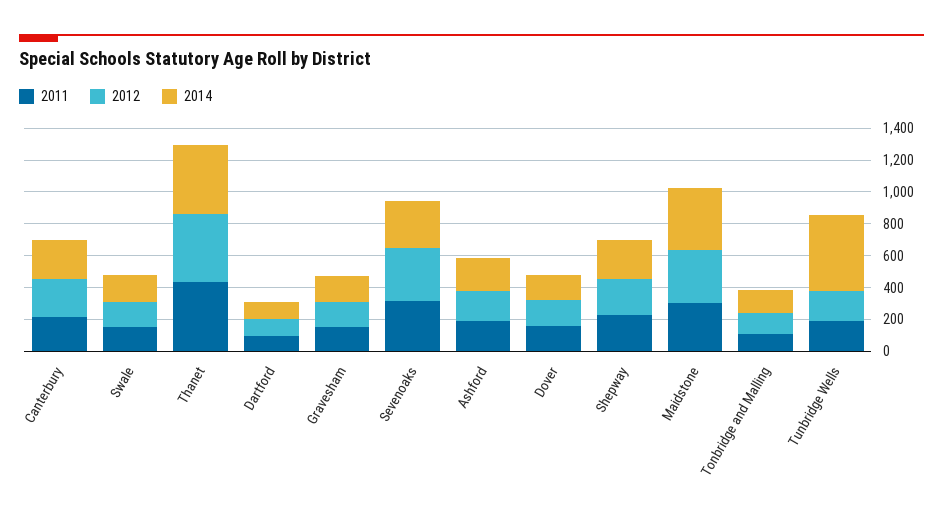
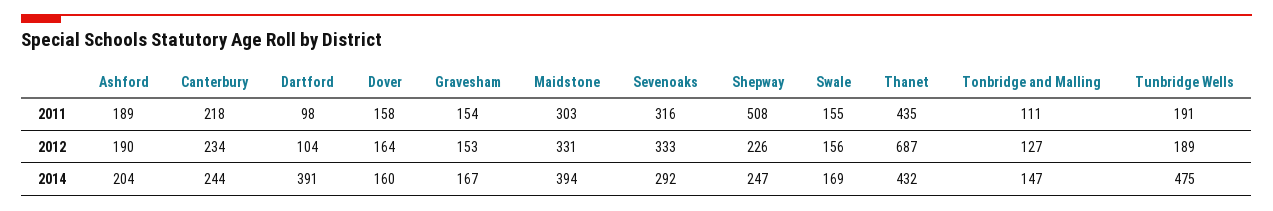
  {
    "2011": {
      "Canterbury": 218,
      "Swale": 155,
      "Thanet": 435,
      "Dartford": 98,
      "Gravesham": 154,
      "Sevenoaks": 316,
      "Ashford": 189,
      "Dover": 158,
-     "Shepway": 200,
+     "Shepway": 508,
      "Maidstone": 303,
      "Tonbridge and Malling": 111,
      "Tunbridge Wells": 191
    },
    "2012": {
      "Canterbury": 234,
      "Swale": 156,
-     "Thanet": 400,
+     "Thanet": 687,
      "Dartford": 104,
      "Gravesham": 153,
      "Sevenoaks": 333,
      "Ashford": 190,
      "Dover": 164,
      "Shepway": 226,
      "Maidstone": 331,
      "Tonbridge and Malling": 127,
      "Tunbridge Wells": 189
    },
    "2014": {
      "Canterbury": 244,
      "Swale": 169,
      "Thanet": 432,
-     "Dartford": 100,
+     "Dartford": 391,
      "Gravesham": 167,
      "Sevenoaks": 292,
      "Ashford": 204,
      "Dover": 160,
      "Shepway": 247,
      "Maidstone": 394,
      "Tonbridge and Malling": 147,
      "Tunbridge Wells": 475
    }
  }

